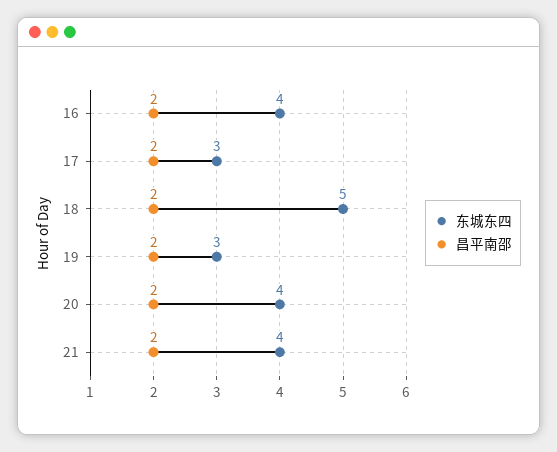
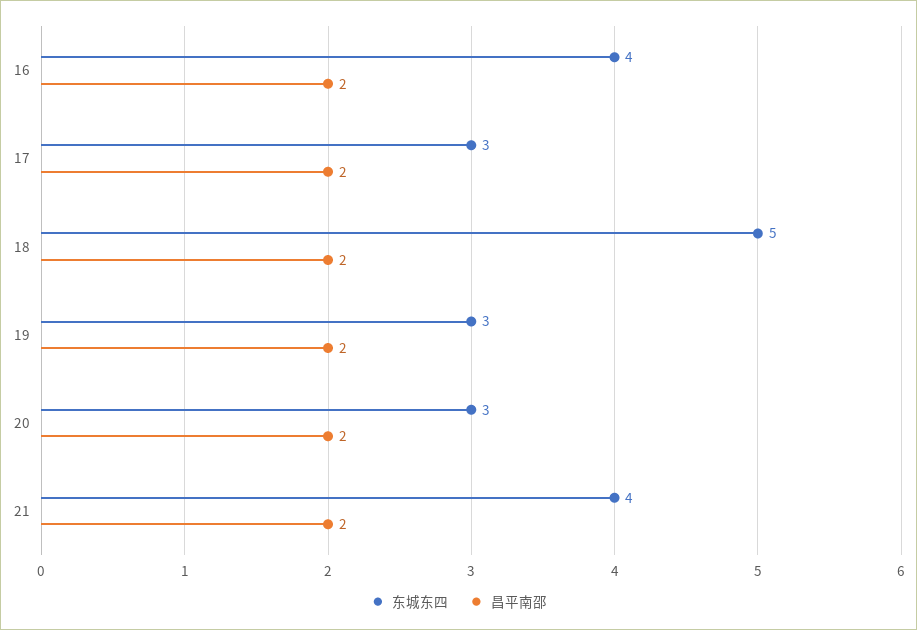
  {
    "东城东四": {
      "16": 4,
      "17": 3,
      "18": 5,
      "19": 3,
-     "20": 4,
+     "20": 3,
      "21": 4
    },
    "昌平南邵": {
      "16": 2,
      "17": 2,
      "18": 2,
      "19": 2,
      "20": 2,
      "21": 2
    }
  }

